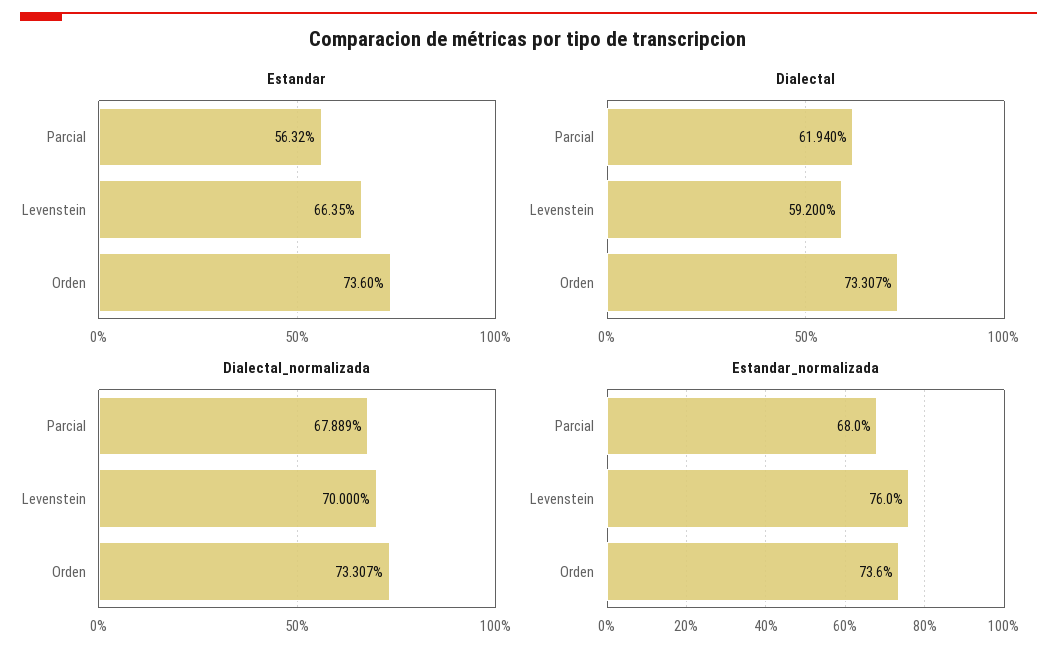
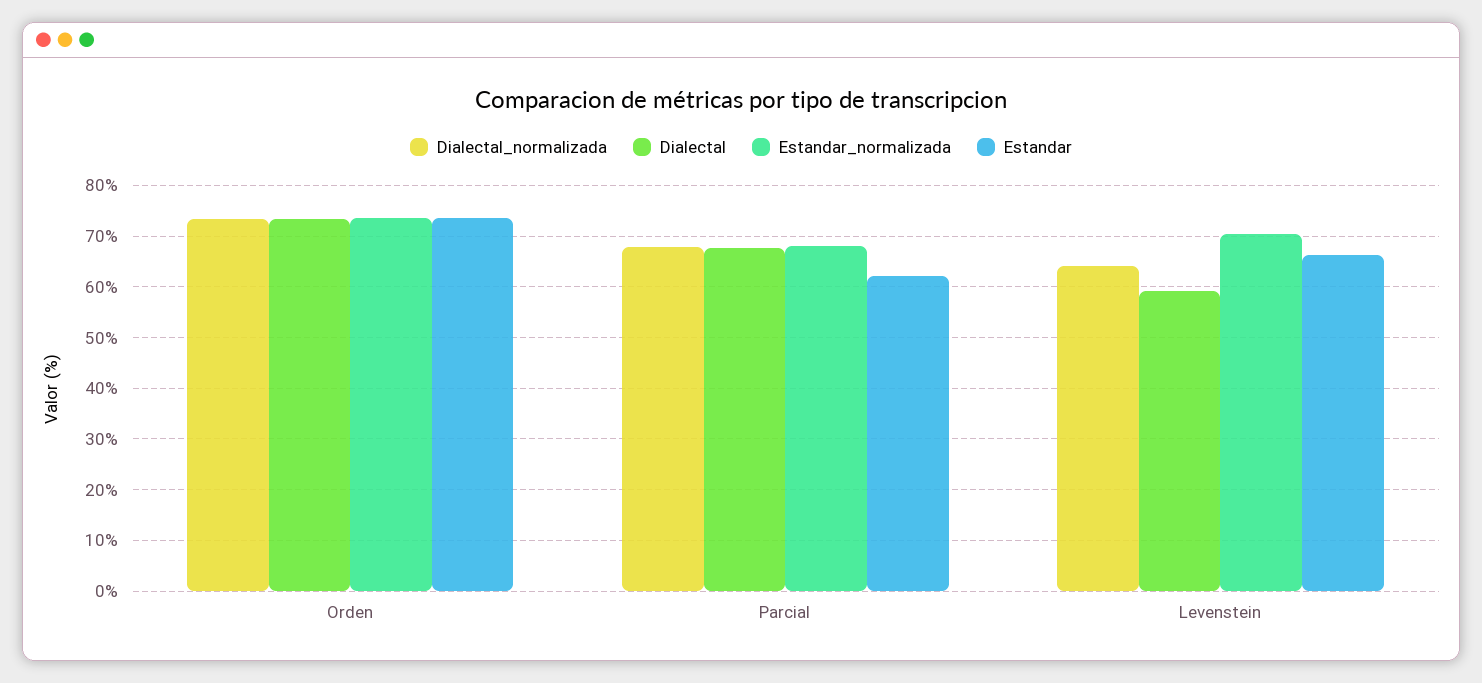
  {
    "Estandar": {
-     "Parcial": 56.32,
+     "Parcial": 62,
      "Levenstein": 66.35,
      "Orden": 73.6
    },
    "Dialectal": {
-     "Parcial": 61.94,
+     "Parcial": 68,
      "Levenstein": 59.2,
      "Orden": 73.307
    },
    "Dialectal_normalizada": {
      "Parcial": 67.889,
-     "Levenstein": 70,
+     "Levenstein": 64,
      "Orden": 73.307
    },
    "Estandar_normalizada": {
      "Parcial": 68,
-     "Levenstein": 76,
+     "Levenstein": 70,
      "Orden": 73.6
    }
  }

